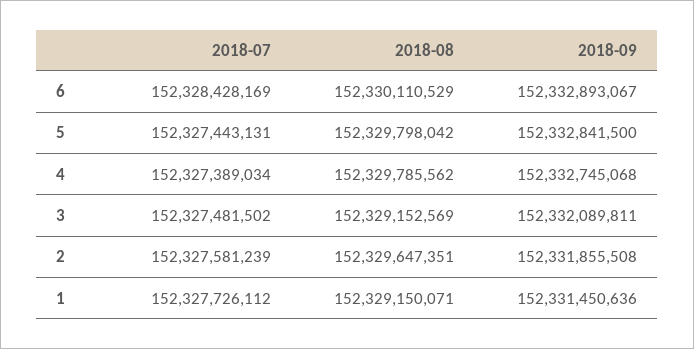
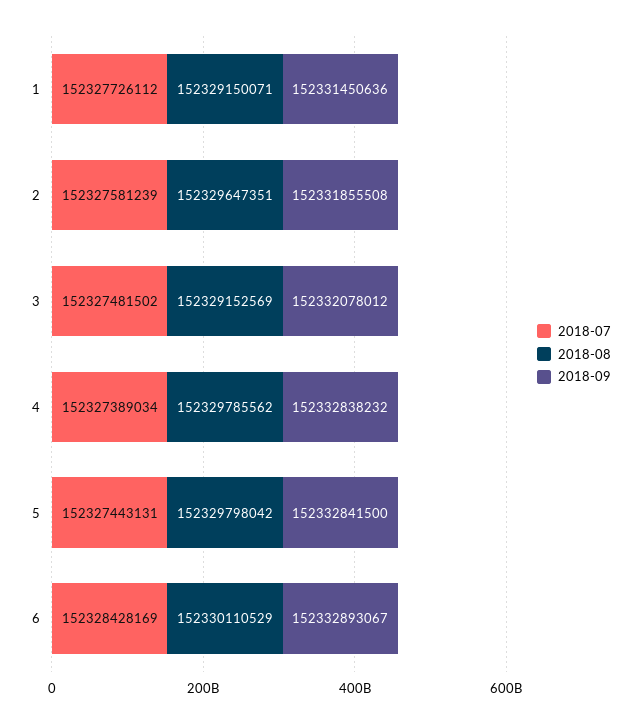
  {
    "2018-07": {
      "6": 152328428169,
      "5": 152327443131,
      "4": 152327389034,
      "3": 152327481502,
      "2": 152327581239,
      "1": 152327726112
    },
    "2018-08": {
      "6": 152330110529,
      "5": 152329798042,
      "4": 152329785562,
      "3": 152329152569,
      "2": 152329647351,
      "1": 152329150071
    },
    "2018-09": {
      "6": 152332893067,
      "5": 152332841500,
-     "4": 152332745068,
+     "4": 152332838232,
-     "3": 152332089811,
+     "3": 152332078012,
      "2": 152331855508,
      "1": 152331450636
    }
  }

